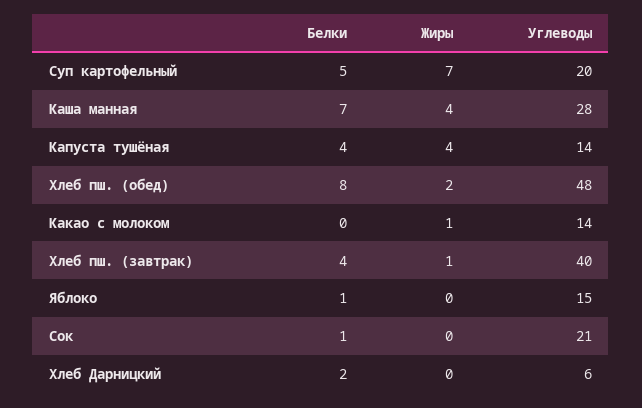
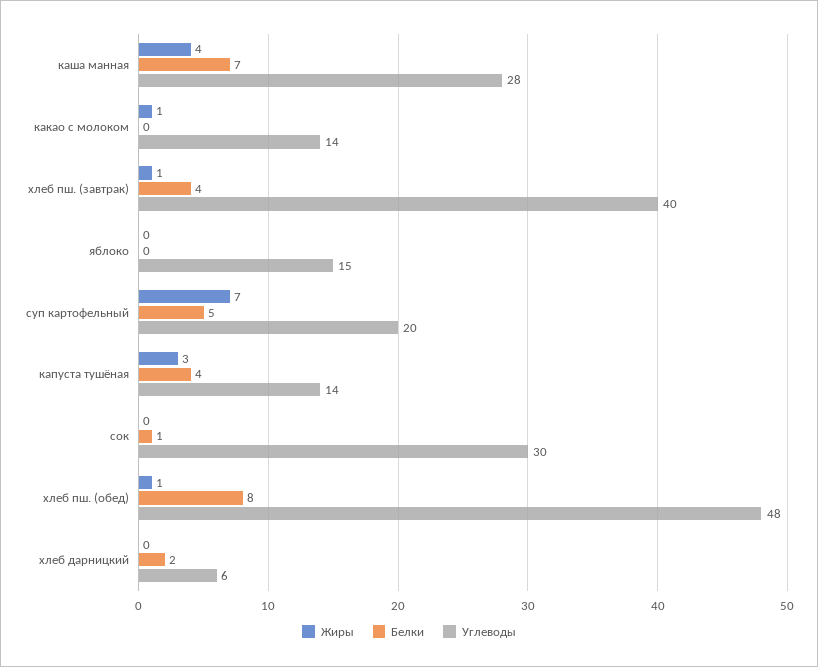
  {
    "Белки": {
      "Суп картофельный": 5,
      "Каша манная": 7,
      "Капуста тушёная": 4,
      "Хлеб пш. (обед)": 8,
      "Какао с молоком": 0,
      "Хлеб пш. (завтрак)": 4,
-     "Яблоко": 1,
+     "Яблоко": 0,
      "Сок": 1,
      "Хлеб Дарницкий": 2
    },
    "Жиры": {
      "Суп картофельный": 7,
      "Каша манная": 4,
-     "Капуста тушёная": 4,
+     "Капуста тушёная": 3,
-     "Хлеб пш. (обед)": 2,
+     "Хлеб пш. (обед)": 1,
      "Какао с молоком": 1,
      "Хлеб пш. (завтрак)": 1,
      "Яблоко": 0,
      "Сок": 0,
      "Хлеб Дарницкий": 0
    },
    "Углеводы": {
      "Суп картофельный": 20,
      "Каша манная": 28,
      "Капуста тушёная": 14,
      "Хлеб пш. (обед)": 48,
      "Какао с молоком": 14,
      "Хлеб пш. (завтрак)": 40,
      "Яблоко": 15,
-     "Сок": 21,
+     "Сок": 30,
      "Хлеб Дарницкий": 6
    }
  }

